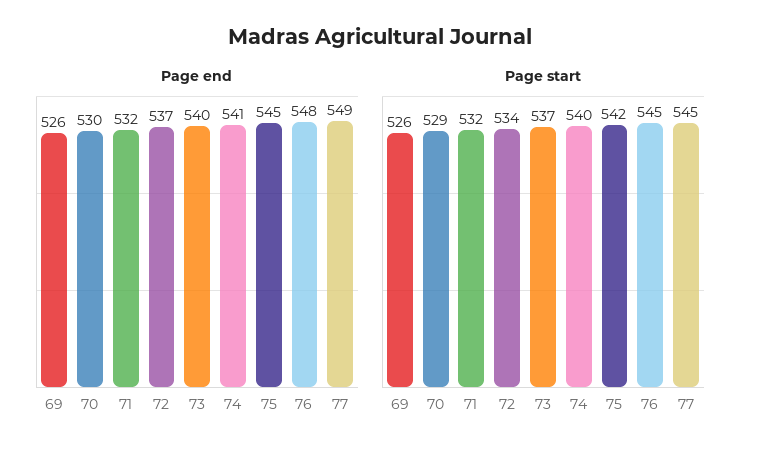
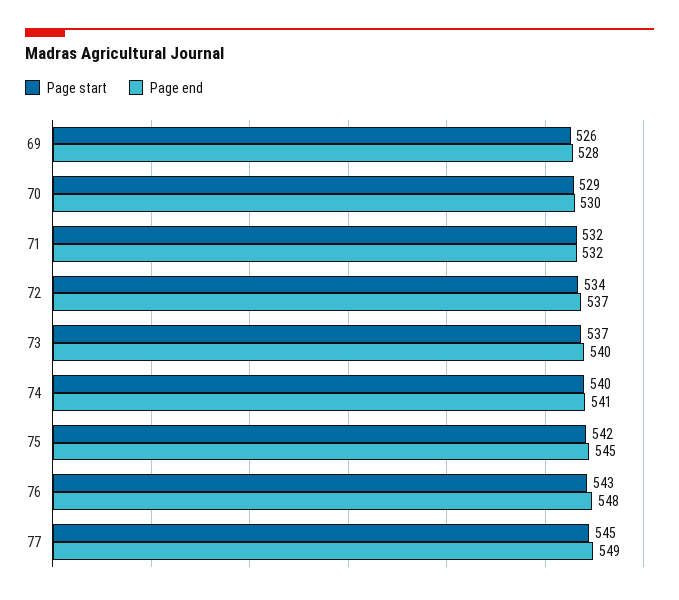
  {
    "Page end": {
-     "69": 526,
+     "69": 528,
      "70": 530,
      "71": 532,
      "72": 537,
      "73": 540,
      "74": 541,
      "75": 545,
      "76": 548,
      "77": 549
    },
    "Page start": {
      "69": 526,
      "70": 529,
      "71": 532,
      "72": 534,
      "73": 537,
      "74": 540,
      "75": 542,
-     "76": 545,
+     "76": 543,
      "77": 545
    }
  }

